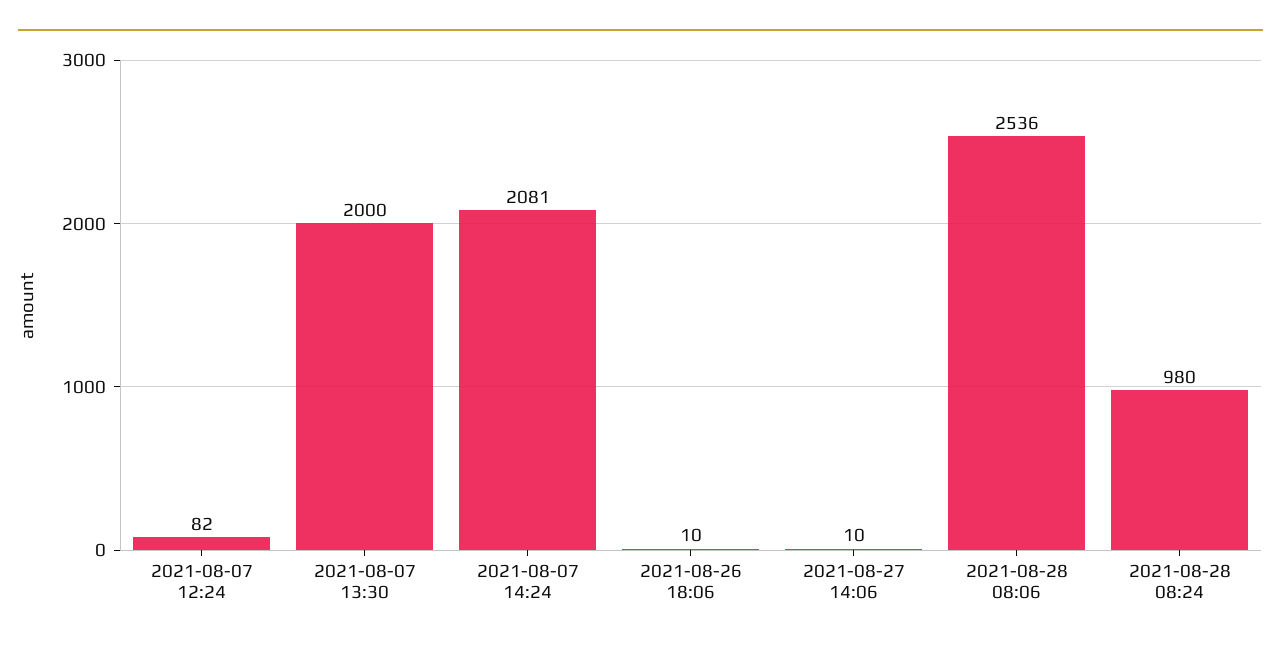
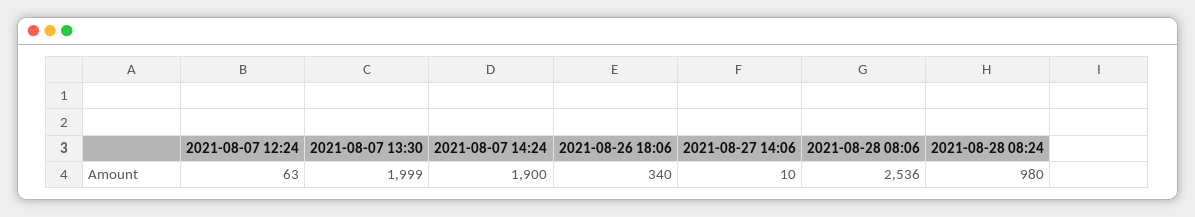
  {
-   "2021-08-07 12:24": 82,
+   "2021-08-07 12:24": 63,
-   "2021-08-07 13:30": 2000,
+   "2021-08-07 13:30": 1999,
-   "2021-08-07 14:24": 2081,
+   "2021-08-07 14:24": 1900,
-   "2021-08-26 18:06": 10,
+   "2021-08-26 18:06": 340,
    "2021-08-27 14:06": 10,
    "2021-08-28 08:06": 2536,
    "2021-08-28 08:24": 980
  }

